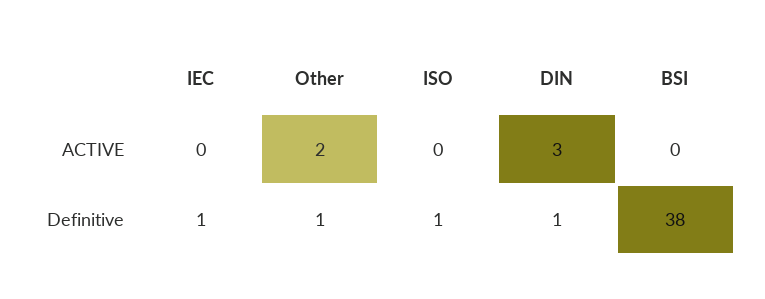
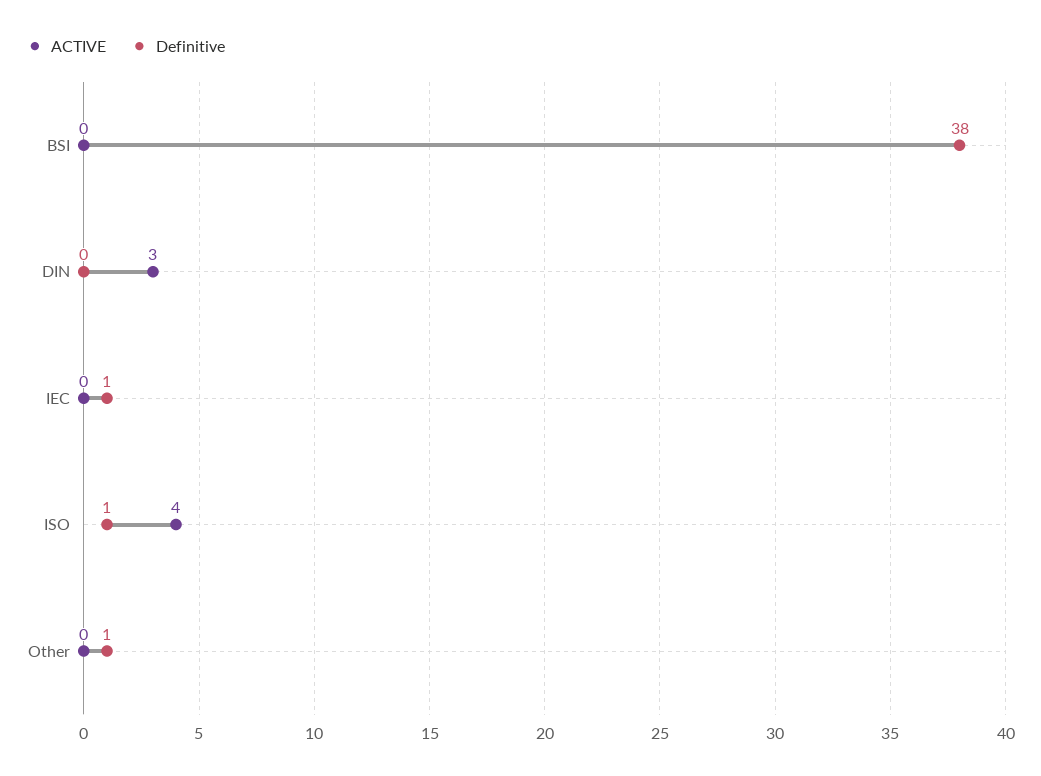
  {
    "ACTIVE": {
      "IEC": 0,
-     "Other": 2,
+     "Other": 0,
-     "ISO": 0,
+     "ISO": 4,
      "DIN": 3,
      "BSI": 0
    },
    "Definitive": {
      "IEC": 1,
      "Other": 1,
      "ISO": 1,
-     "DIN": 1,
+     "DIN": 0,
      "BSI": 38
    }
  }

